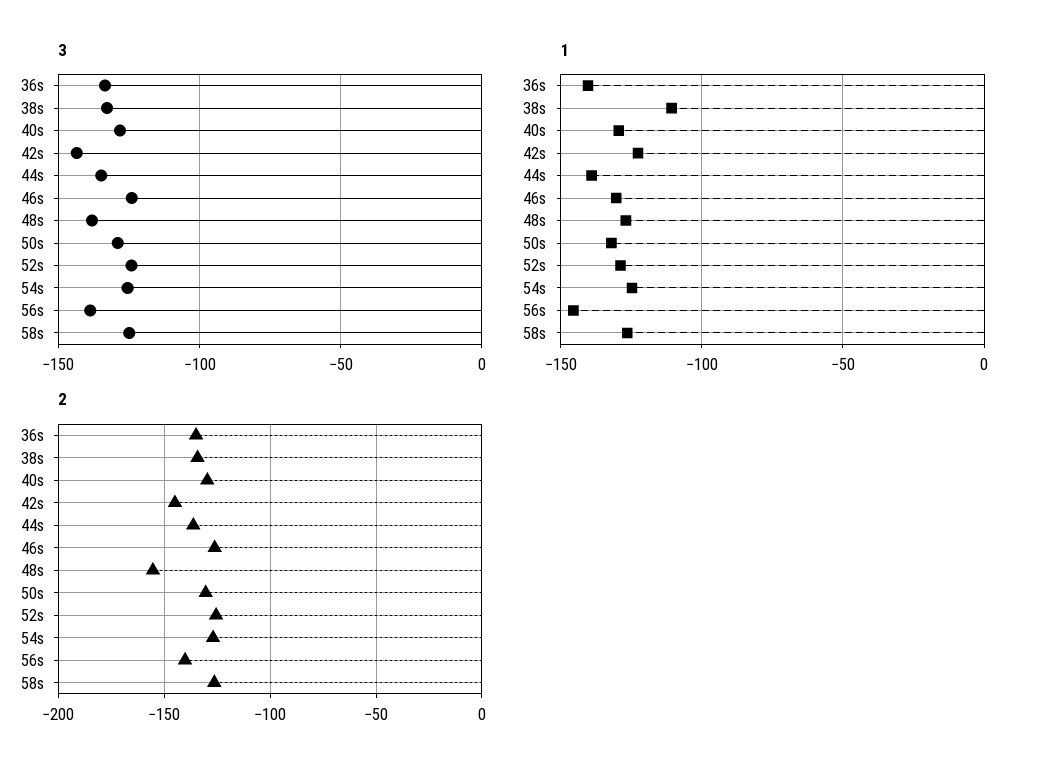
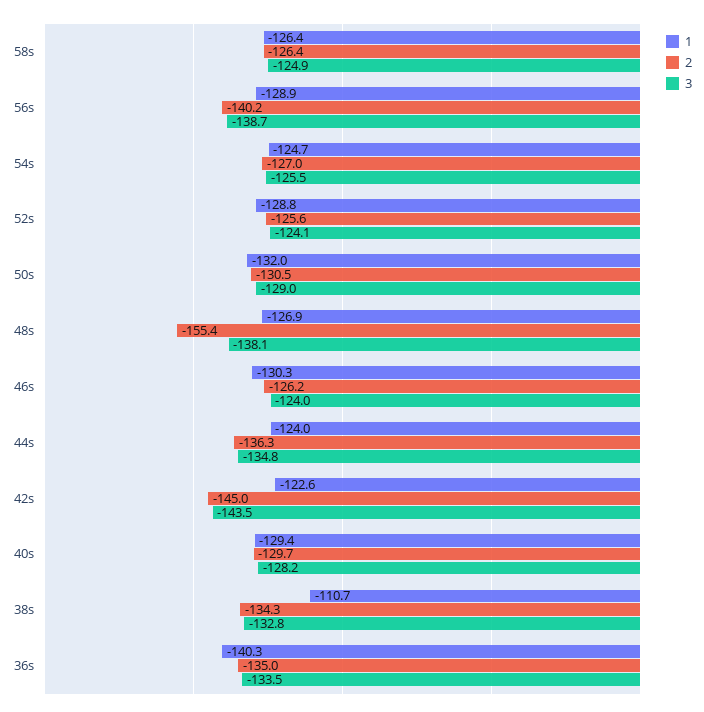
  {
    "3": {
      "36s": -133.5,
      "38s": -132.8,
      "40s": -128.2,
      "42s": -143.5,
      "44s": -134.8,
      "46s": -124,
      "48s": -138.1,
      "50s": -129,
      "52s": -124.1,
      "54s": -125.5,
      "56s": -138.7,
      "58s": -124.9
    },
    "1": {
      "36s": -140.3,
      "38s": -110.7,
      "40s": -129.4,
      "42s": -122.6,
-     "44s": -140,
+     "44s": -124,
      "46s": -130.3,
      "48s": -126.9,
      "50s": -132,
      "52s": -128.8,
      "54s": -124.7,
-     "56s": -145,
+     "56s": -128.9,
      "58s": -126.4
    },
    "2": {
      "36s": -135,
      "38s": -134.3,
      "40s": -129.7,
      "42s": -145,
      "44s": -136.3,
      "46s": -126.2,
      "48s": -155.4,
      "50s": -130.5,
      "52s": -125.6,
      "54s": -127,
      "56s": -140.2,
      "58s": -126.4
    }
  }

